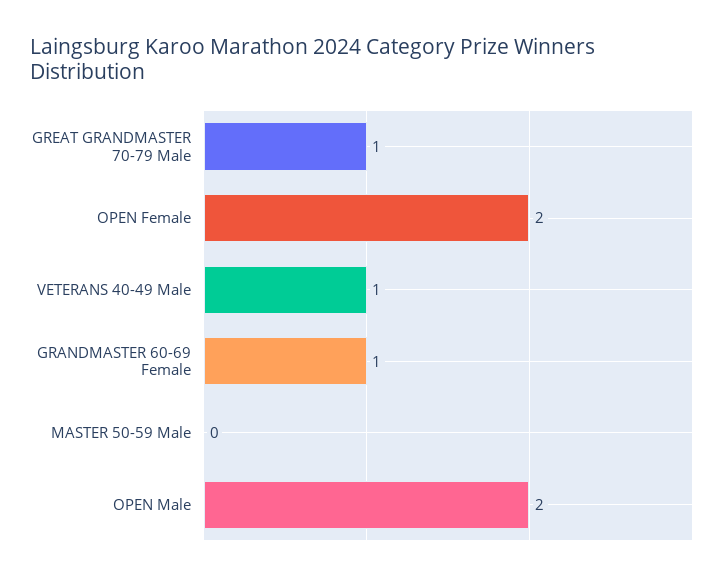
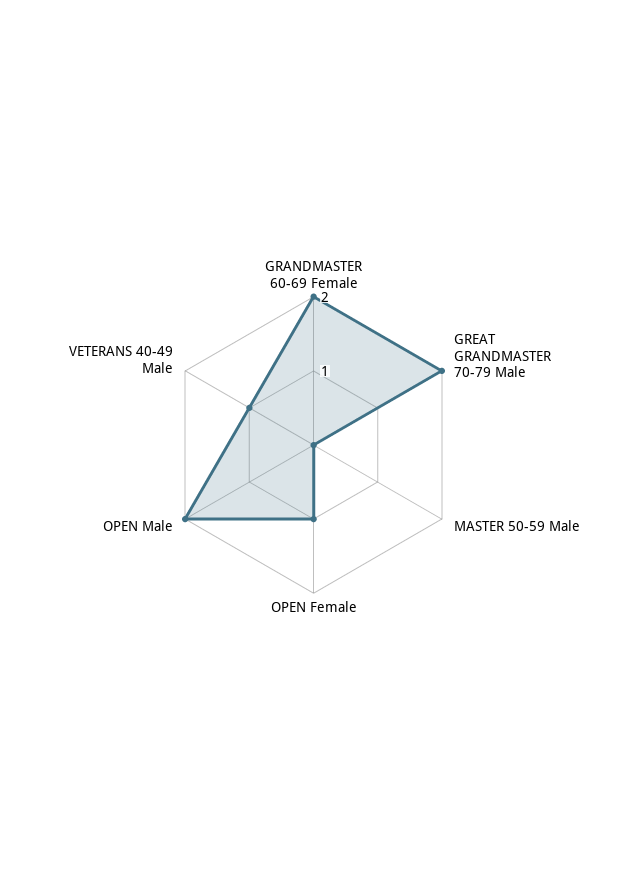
  {
-   "GREAT GRANDMASTER 70-79 Male": 1,
+   "GREAT GRANDMASTER 70-79 Male": 2,
-   "OPEN Female": 2,
+   "OPEN Female": 1,
    "VETERANS 40-49 Male": 1,
-   "GRANDMASTER 60-69 Female": 1,
+   "GRANDMASTER 60-69 Female": 2,
    "MASTER 50-59 Male": 0,
    "OPEN Male": 2
  }

